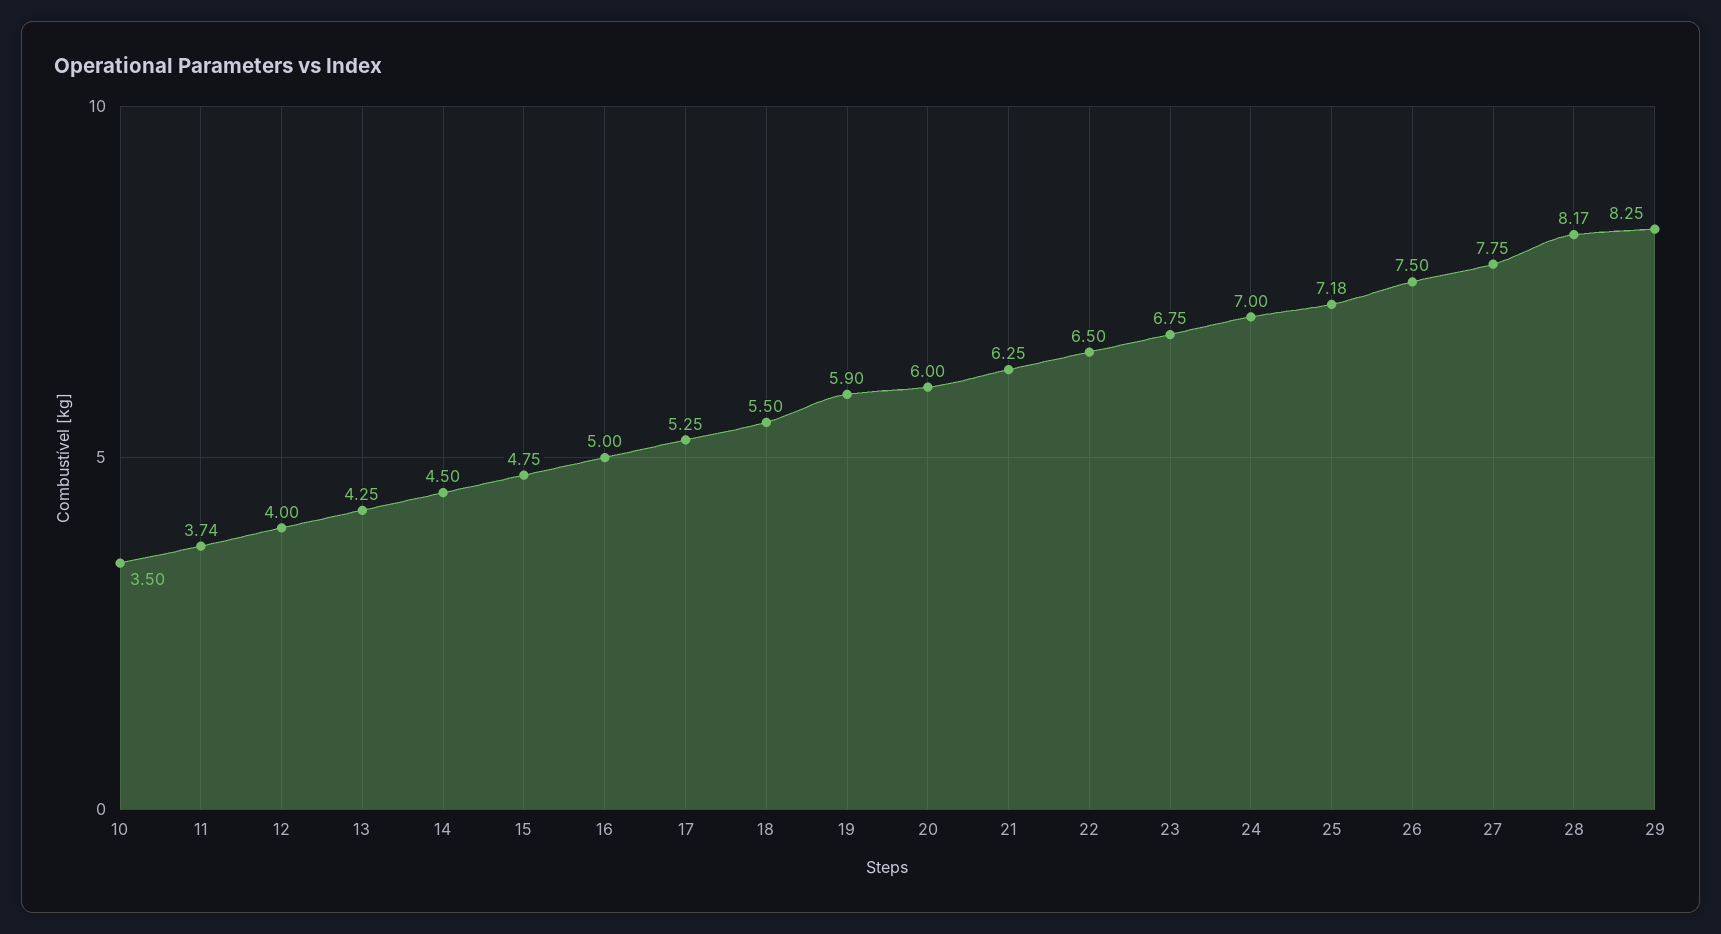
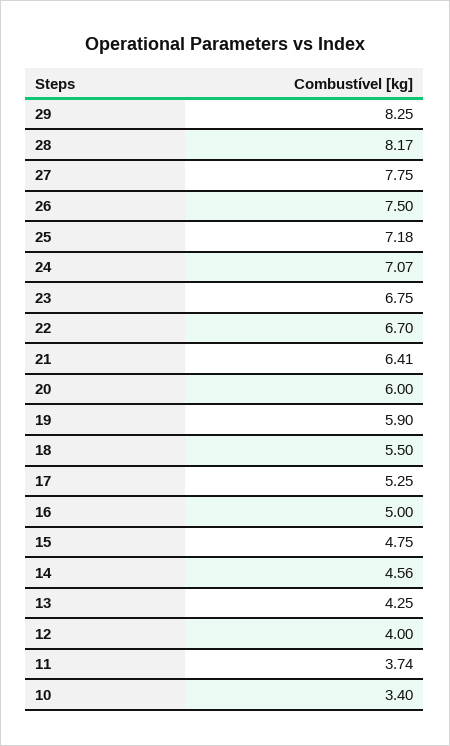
  {
-   "10": 3.5,
+   "10": 3.4,
    "11": 3.74,
    "12": 4,
    "13": 4.25,
-   "14": 4.5,
+   "14": 4.56,
    "15": 4.75,
    "16": 5,
    "17": 5.25,
    "18": 5.5,
    "19": 5.9,
    "20": 6,
-   "21": 6.25,
+   "21": 6.41,
-   "22": 6.5,
+   "22": 6.7,
    "23": 6.75,
-   "24": 7,
+   "24": 7.07,
    "25": 7.18,
    "26": 7.5,
    "27": 7.75,
    "28": 8.17,
    "29": 8.25
  }

